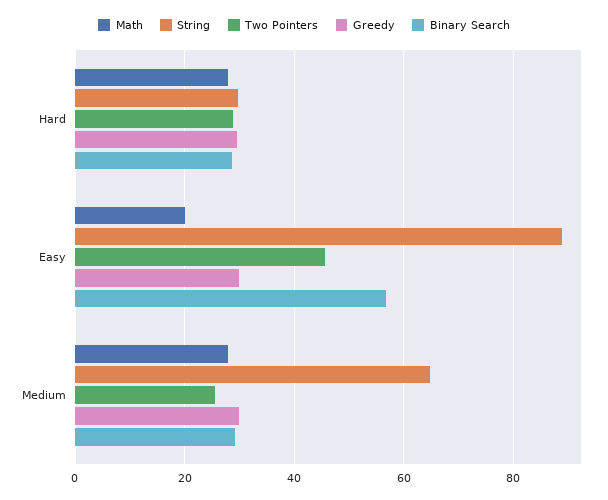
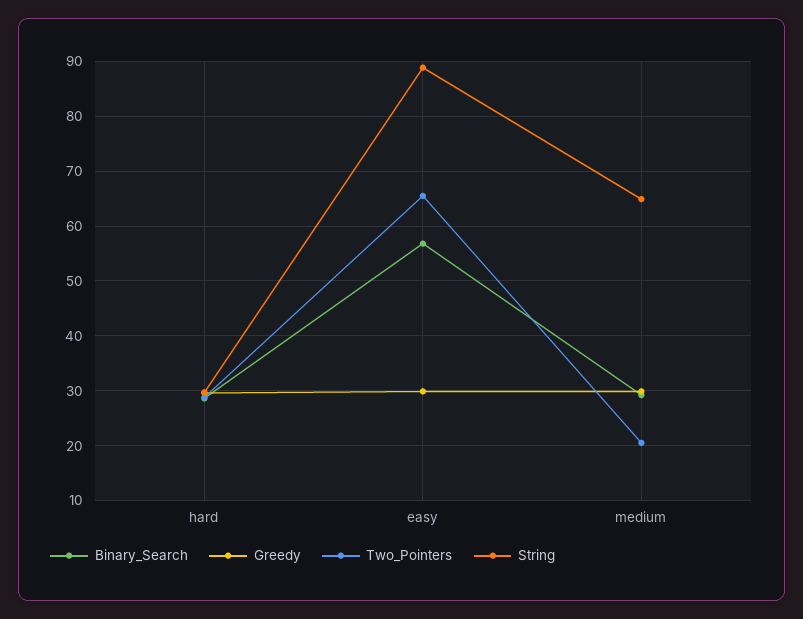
  {
-   "Math": {
-     "Hard": 28,
-     "Easy": 20,
-     "Medium": 28
-   },
    "String": {
      "Hard": 30,
      "Easy": 88,
      "Medium": 64
    },
    "Two Pointers": {
      "Hard": 28,
-     "Easy": 46,
+     "Easy": 66,
-     "Medium": 26
+     "Medium": 20
    },
    "Greedy": {
      "Hard": 30,
      "Easy": 30,
      "Medium": 30
    },
    "Binary Search": {
      "Hard": 28,
      "Easy": 56,
      "Medium": 30
    }
  }

